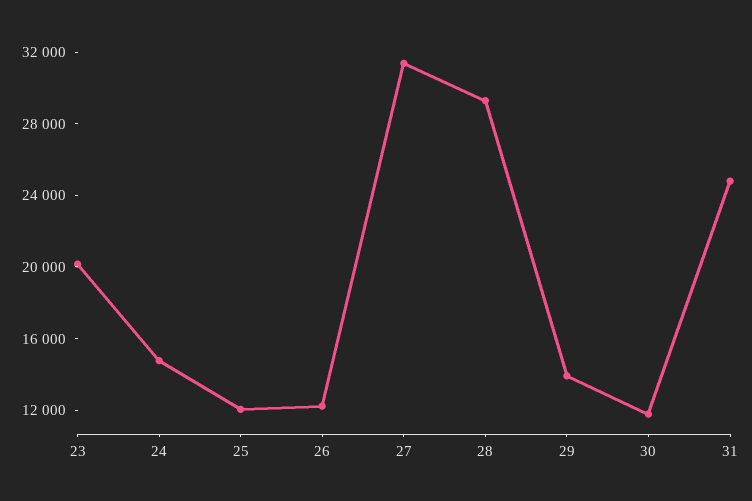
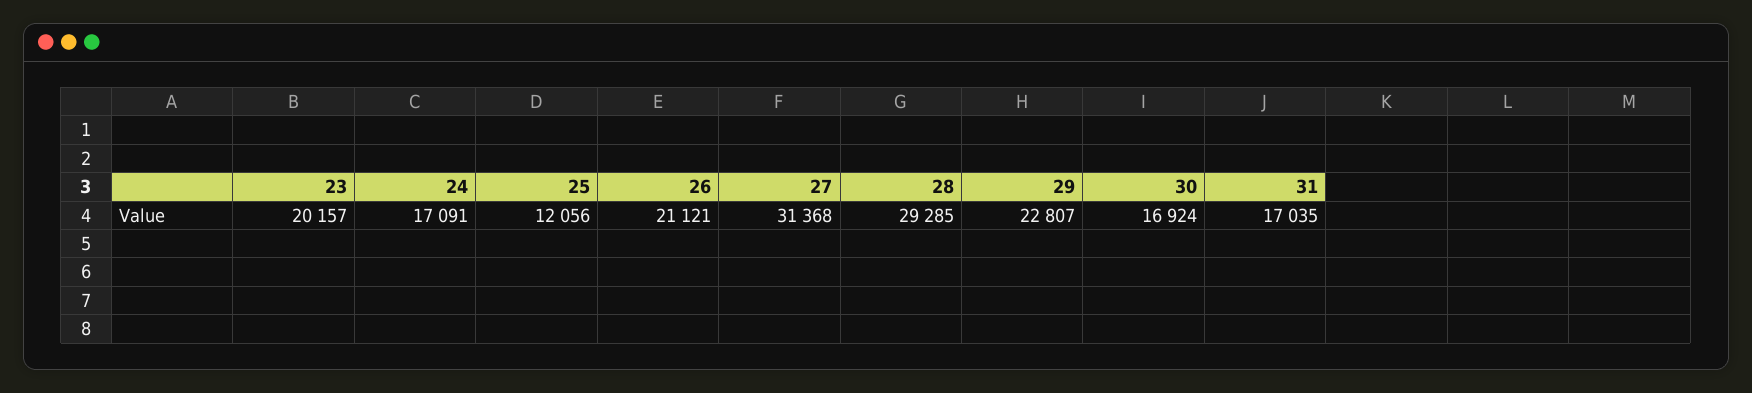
  {
    "23": 20157,
-   "24": 15000,
+   "24": 17091,
    "25": 12056,
-   "26": 12000,
+   "26": 21121,
    "27": 31368,
    "28": 29285,
-   "29": 14000,
+   "29": 22807,
-   "30": 12000,
+   "30": 16924,
-   "31": 25000
+   "31": 17035
  }

